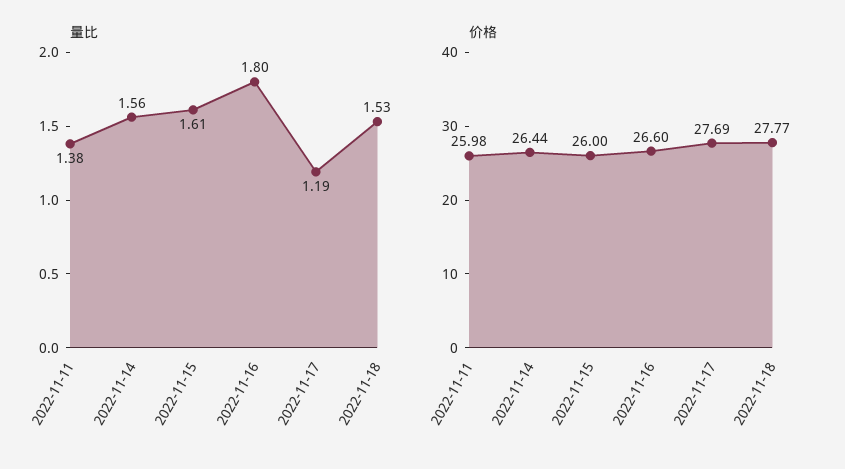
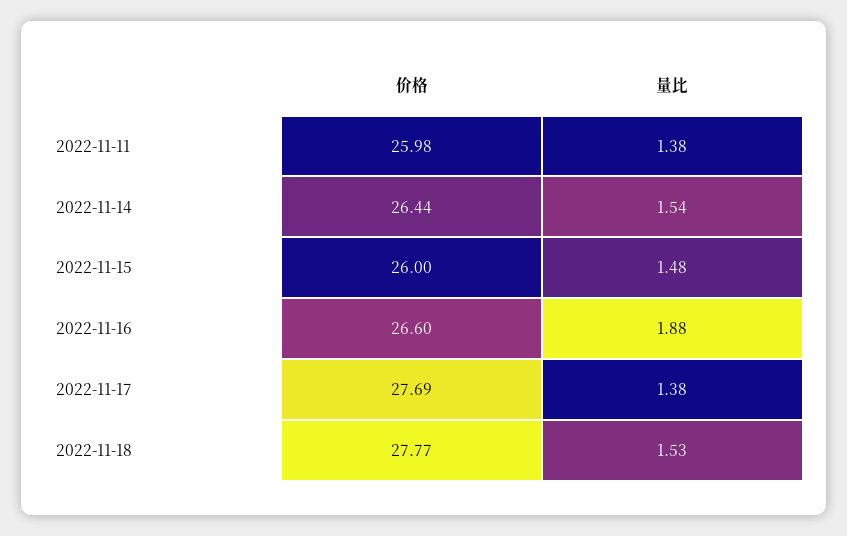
  {
    "量比": {
      "2022-11-11": 1.38,
-     "2022-11-14": 1.56,
+     "2022-11-14": 1.54,
-     "2022-11-15": 1.61,
+     "2022-11-15": 1.48,
-     "2022-11-16": 1.8,
+     "2022-11-16": 1.88,
-     "2022-11-17": 1.19,
+     "2022-11-17": 1.38,
      "2022-11-18": 1.53
    },
    "价格": {
      "2022-11-11": 25.98,
      "2022-11-14": 26.44,
      "2022-11-15": 26,
      "2022-11-16": 26.6,
      "2022-11-17": 27.69,
      "2022-11-18": 27.77
    }
  }

